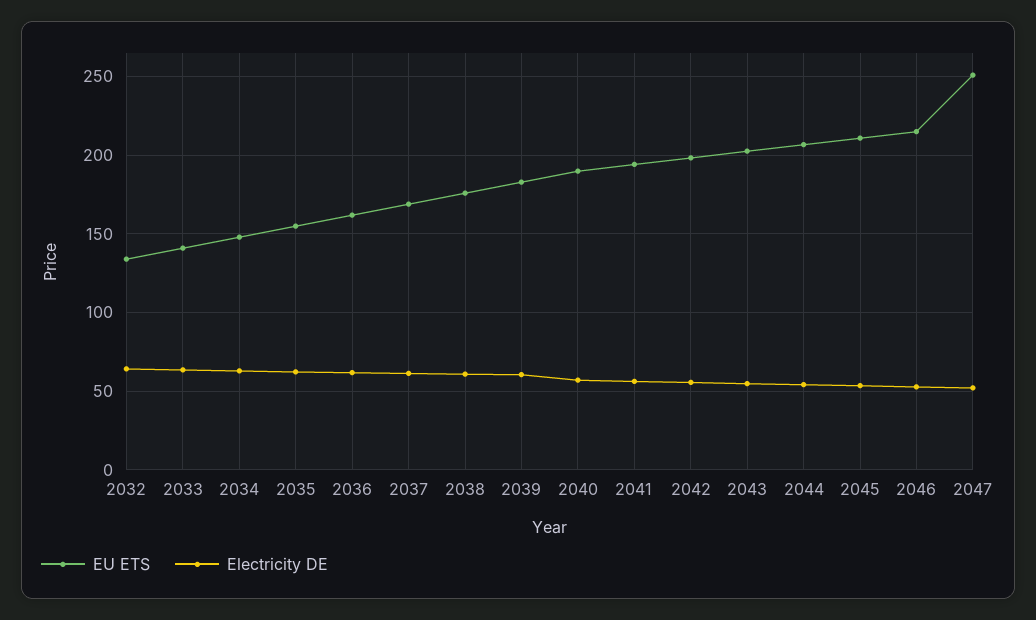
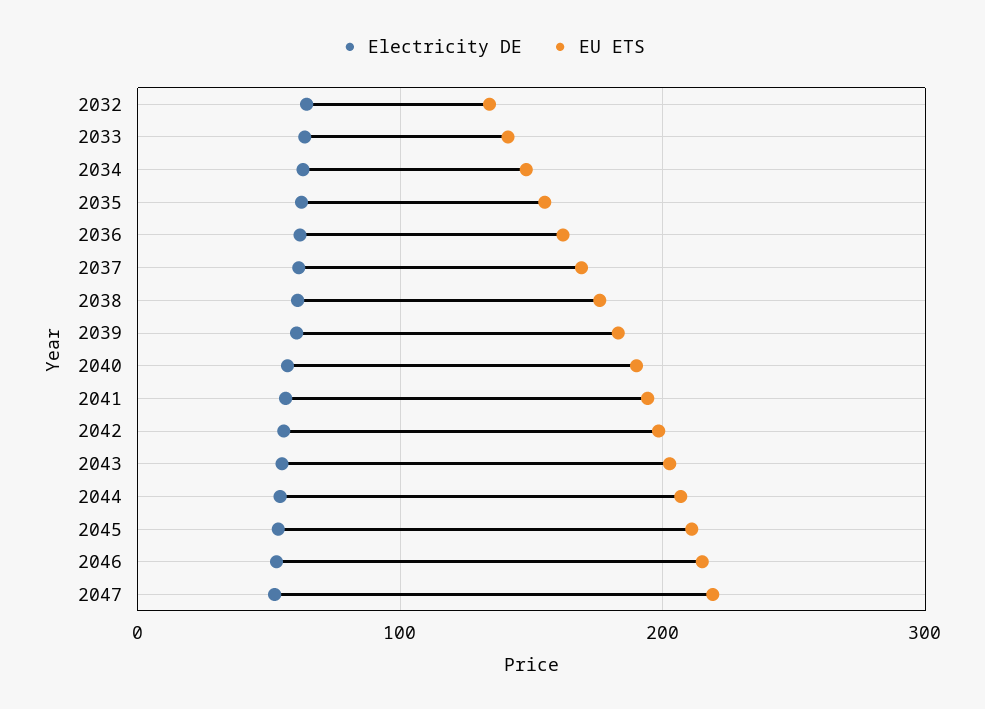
  {
    "EU ETS": {
      "2032": 135,
      "2033": 140,
      "2034": 150,
      "2035": 155,
      "2036": 160,
      "2037": 170,
      "2038": 175,
      "2039": 185,
      "2040": 190,
      "2041": 195,
      "2042": 200,
      "2043": 205,
      "2044": 205,
      "2045": 210,
      "2046": 215,
-     "2047": 250
+     "2047": 220
    },
    "Electricity DE": {
      "2032": 65,
      "2033": 65,
      "2034": 65,
      "2035": 60,
      "2036": 60,
      "2037": 60,
      "2038": 60,
      "2039": 60,
      "2040": 55,
      "2041": 55,
      "2042": 55,
      "2043": 55,
      "2044": 55,
      "2045": 55,
      "2046": 55,
      "2047": 50
    }
  }

